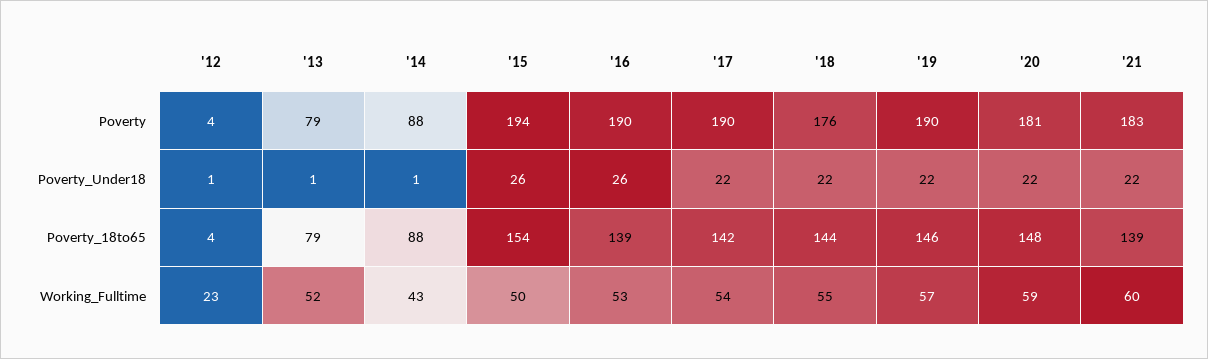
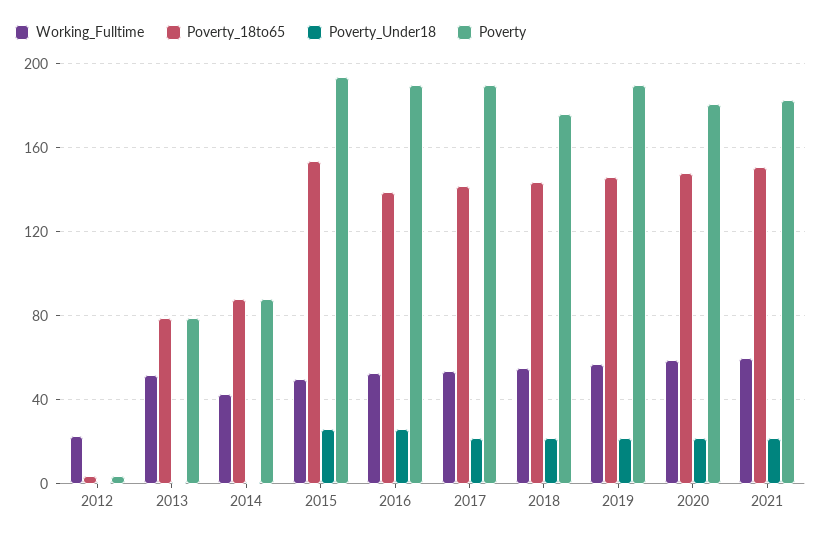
  {
    "Poverty": {
      "'12": 4,
      "'13": 79,
      "'14": 88,
      "'15": 194,
      "'16": 190,
      "'17": 190,
      "'18": 176,
      "'19": 190,
      "'20": 181,
      "'21": 183
    },
    "Poverty_Under18": {
      "'12": 1,
      "'13": 1,
      "'14": 1,
      "'15": 26,
      "'16": 26,
      "'17": 22,
      "'18": 22,
      "'19": 22,
      "'20": 22,
      "'21": 22
    },
    "Poverty_18to65": {
      "'12": 4,
      "'13": 79,
      "'14": 88,
      "'15": 154,
      "'16": 139,
      "'17": 142,
      "'18": 144,
      "'19": 146,
      "'20": 148,
-     "'21": 139
+     "'21": 150
    },
    "Working_Fulltime": {
      "'12": 23,
      "'13": 52,
      "'14": 43,
      "'15": 50,
      "'16": 53,
      "'17": 54,
      "'18": 55,
      "'19": 57,
      "'20": 59,
      "'21": 60
    }
  }

